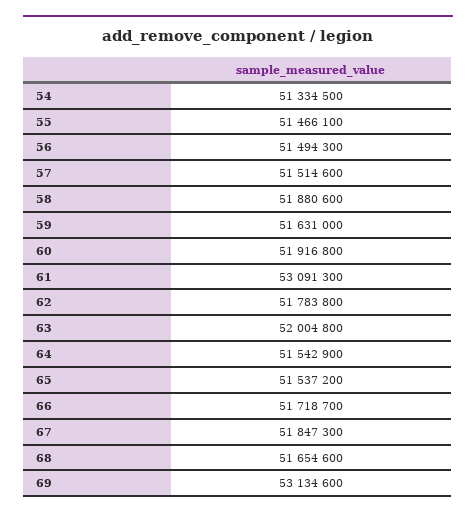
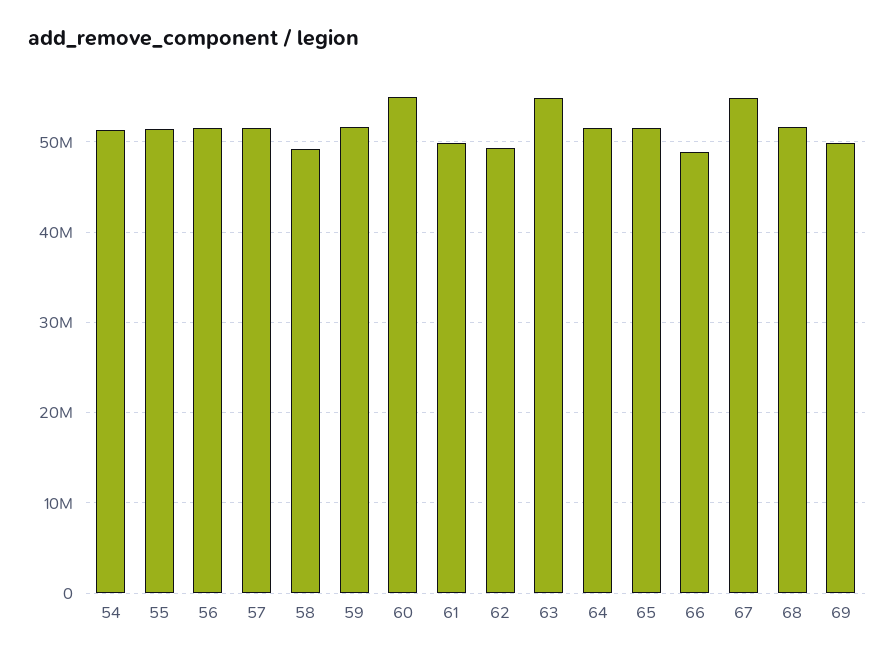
  {
    "54": 51334500,
    "55": 51466100,
    "56": 51494300,
    "57": 51514600,
-   "58": 51880600,
+   "58": 49000000,
    "59": 51631000,
-   "60": 51916800,
+   "60": 55000000,
-   "61": 53091300,
+   "61": 50000000,
-   "62": 51783800,
+   "62": 49000000,
-   "63": 52004800,
+   "63": 55000000,
    "64": 51542900,
    "65": 51537200,
-   "66": 51718700,
+   "66": 49000000,
-   "67": 51847300,
+   "67": 55000000,
    "68": 51654600,
-   "69": 53134600
+   "69": 50000000
  }

